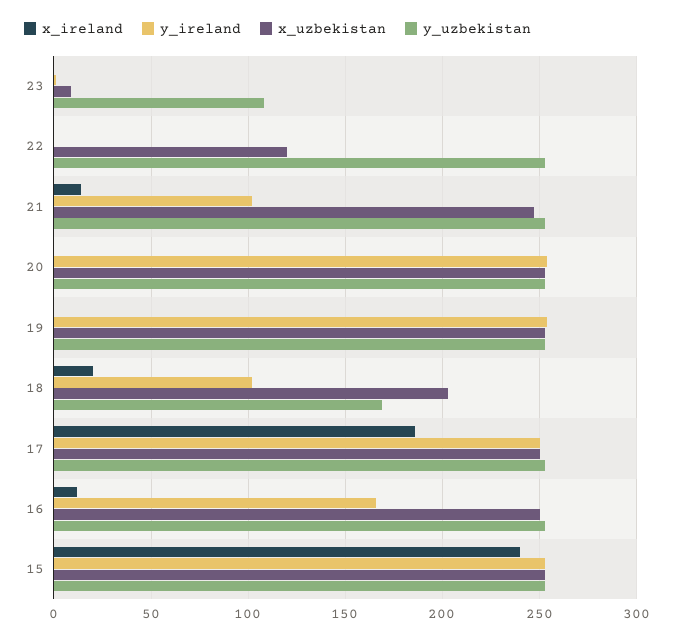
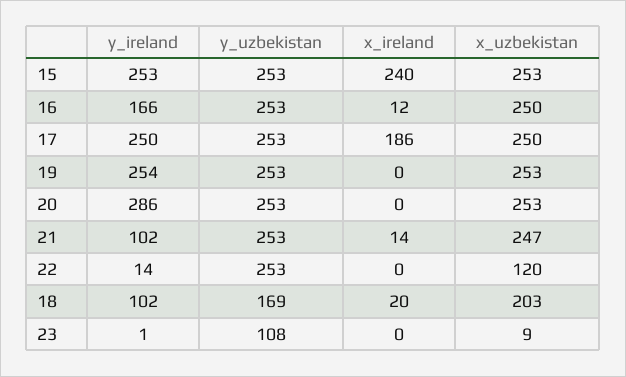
  {
    "x_ireland": {
      "23": 0,
      "22": 0,
      "21": 14,
      "20": 0,
      "19": 0,
      "18": 20,
      "17": 186,
      "16": 12,
      "15": 240
    },
    "y_ireland": {
      "23": 1,
-     "22": 0,
+     "22": 14,
      "21": 102,
-     "20": 255,
+     "20": 286,
      "19": 254,
      "18": 102,
      "17": 250,
      "16": 166,
      "15": 253
    },
    "x_uzbekistan": {
      "23": 9,
      "22": 120,
      "21": 247,
      "20": 253,
      "19": 253,
      "18": 203,
      "17": 250,
      "16": 250,
      "15": 253
    },
    "y_uzbekistan": {
      "23": 108,
      "22": 253,
      "21": 253,
      "20": 253,
      "19": 253,
      "18": 169,
      "17": 253,
      "16": 253,
      "15": 253
    }
  }

